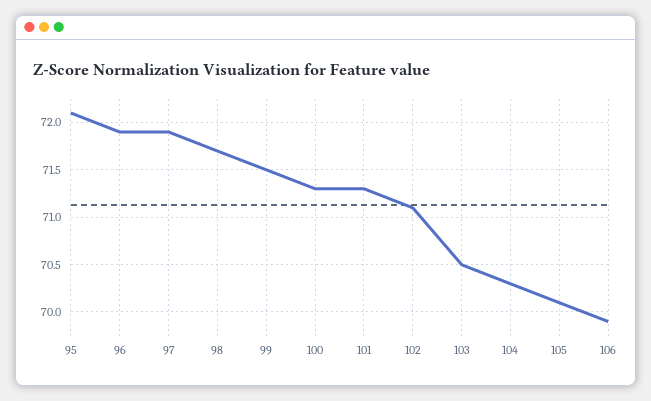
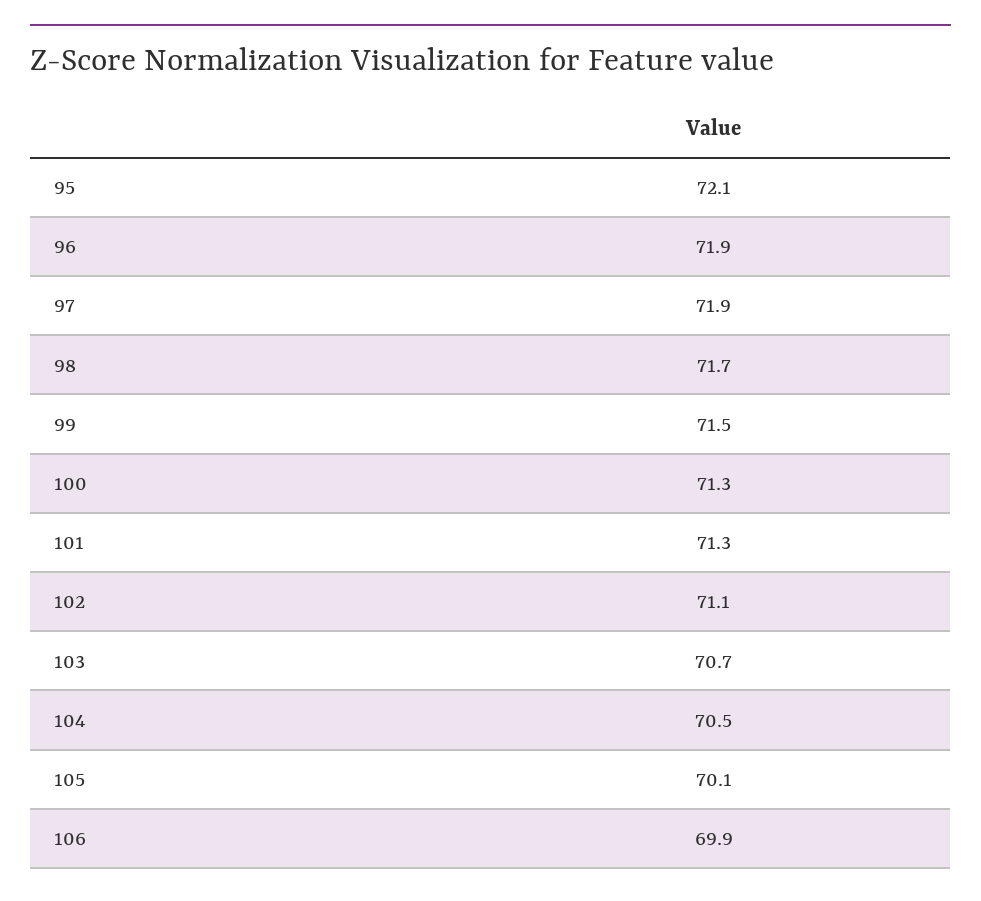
  {
    "95": 72.1,
    "96": 71.9,
    "97": 71.9,
    "98": 71.7,
    "99": 71.5,
    "100": 71.3,
    "101": 71.3,
    "102": 71.1,
-   "103": 70.5,
+   "103": 70.7,
-   "104": 70.3,
+   "104": 70.5,
    "105": 70.1,
    "106": 69.9
  }

